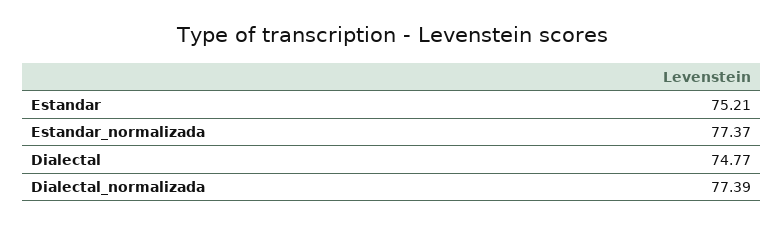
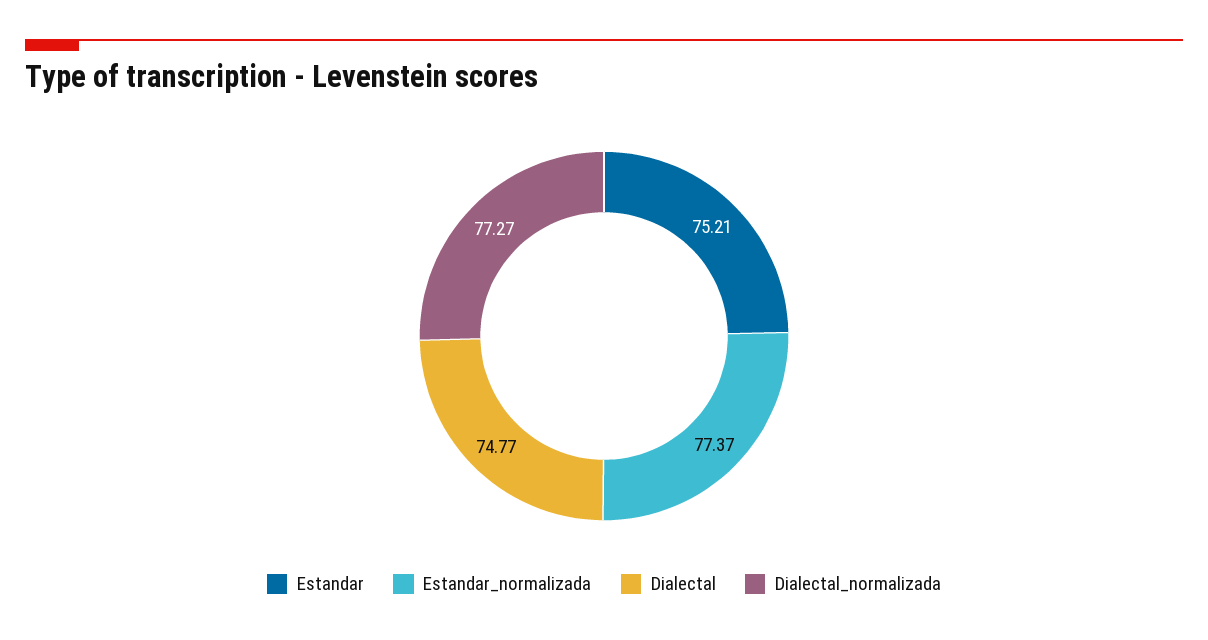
  {
    "Estandar": 75.21,
    "Estandar_normalizada": 77.37,
    "Dialectal": 74.77,
-   "Dialectal_normalizada": 77.39
+   "Dialectal_normalizada": 77.27
  }

